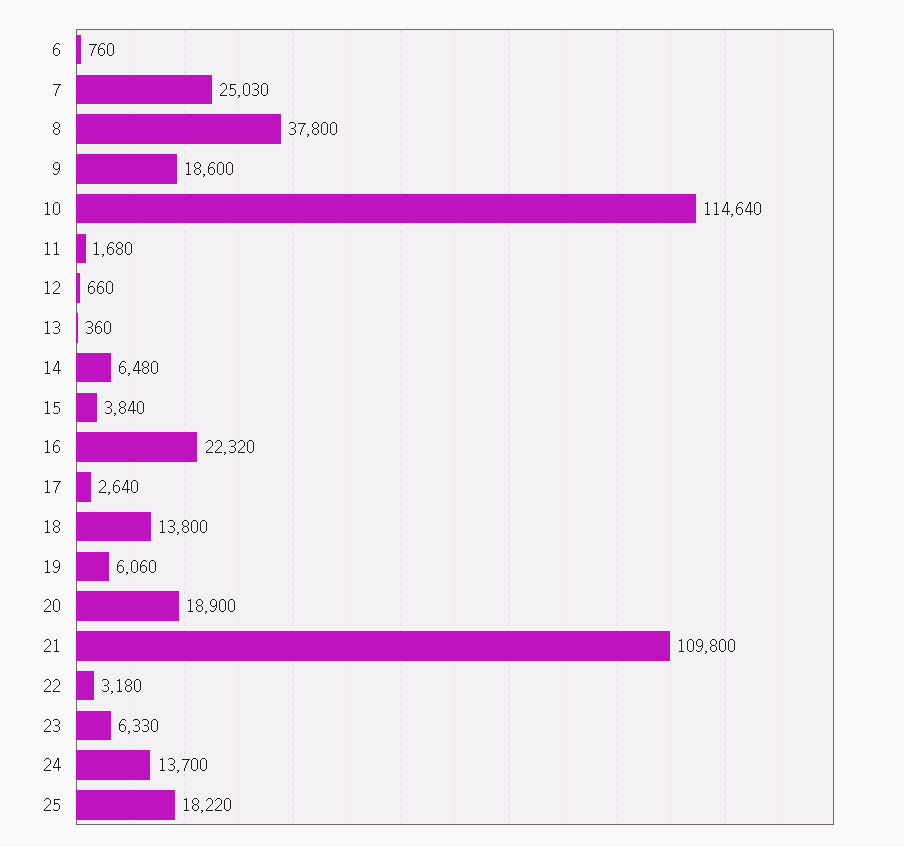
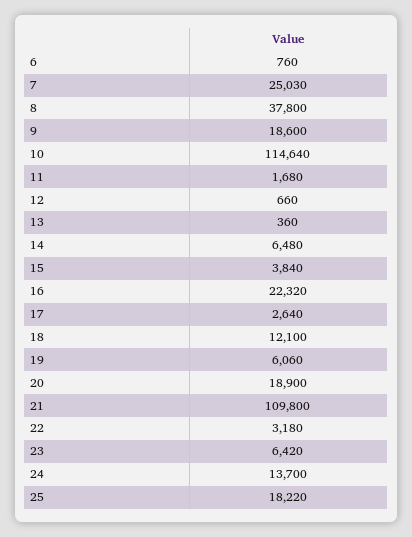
  {
    "6": 760,
    "7": 25030,
    "8": 37800,
    "9": 18600,
    "10": 114640,
    "11": 1680,
    "12": 660,
    "13": 360,
    "14": 6480,
    "15": 3840,
    "16": 22320,
    "17": 2640,
-   "18": 13800,
+   "18": 12100,
    "19": 6060,
    "20": 18900,
    "21": 109800,
    "22": 3180,
-   "23": 6330,
+   "23": 6420,
    "24": 13700,
    "25": 18220
  }

